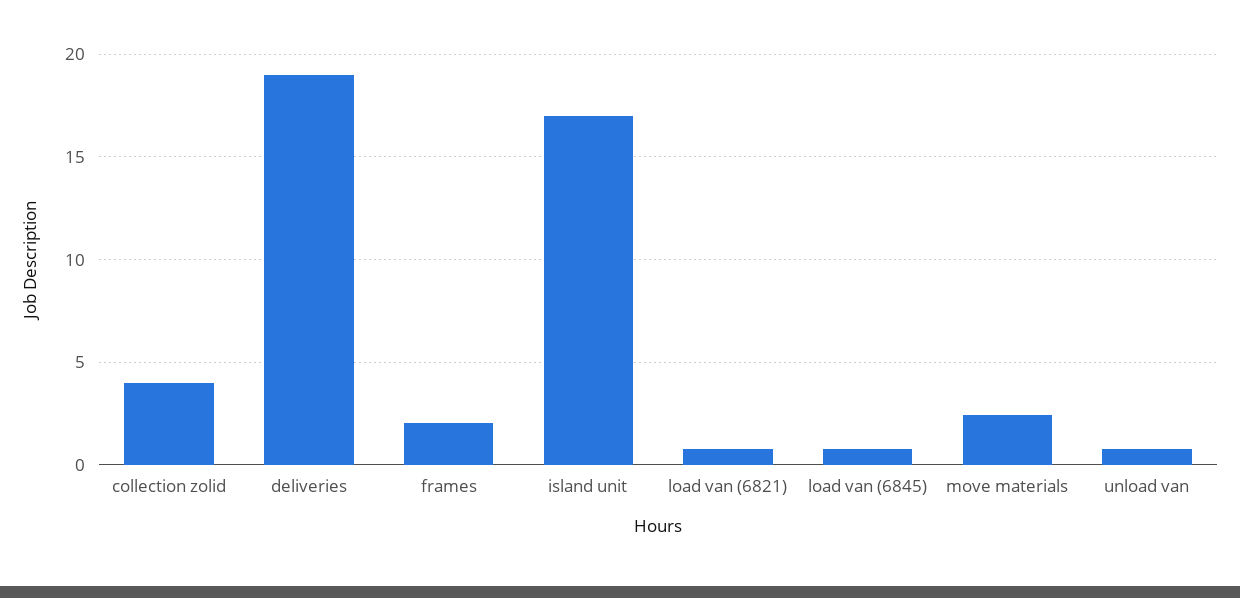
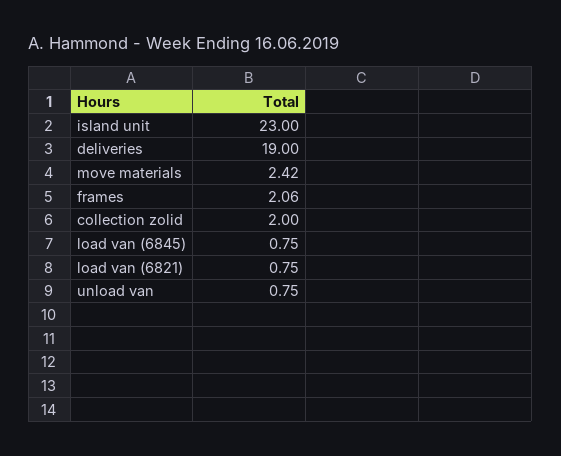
  {
-   "collection zolid": 4,
+   "collection zolid": 2,
    "deliveries": 19,
    "frames": 2.06,
-   "island unit": 17,
+   "island unit": 23,
    "load van (6821)": 0.75,
    "load van (6845)": 0.75,
    "move materials": 2.42,
    "unload van": 0.75
  }

